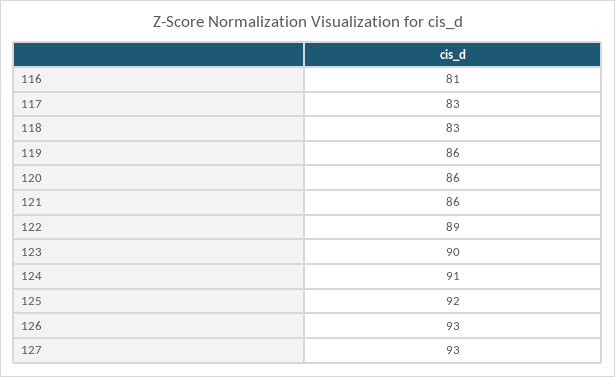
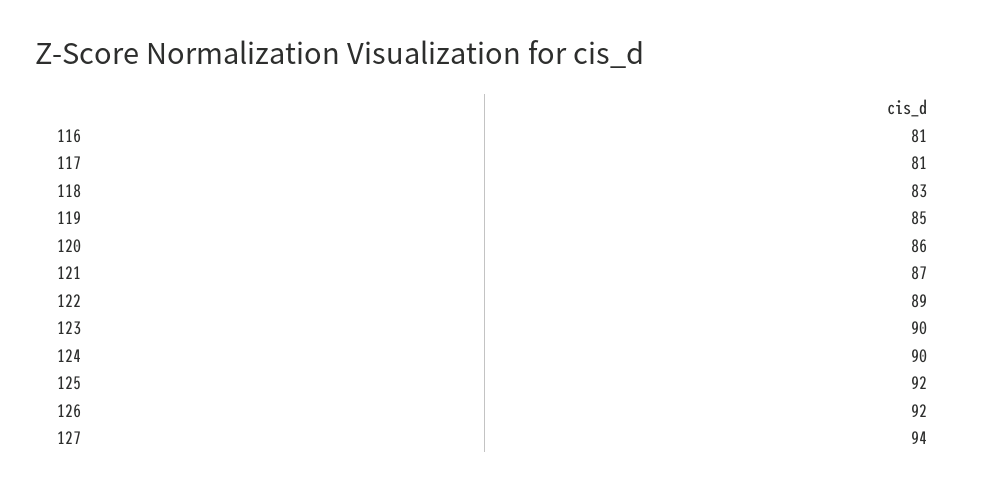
  {
    "116": 81,
-   "117": 83,
+   "117": 81,
    "118": 83,
-   "119": 86,
+   "119": 85,
    "120": 86,
-   "121": 86,
+   "121": 87,
    "122": 89,
    "123": 90,
-   "124": 91,
+   "124": 90,
    "125": 92,
-   "126": 93,
+   "126": 92,
-   "127": 93
+   "127": 94
  }

